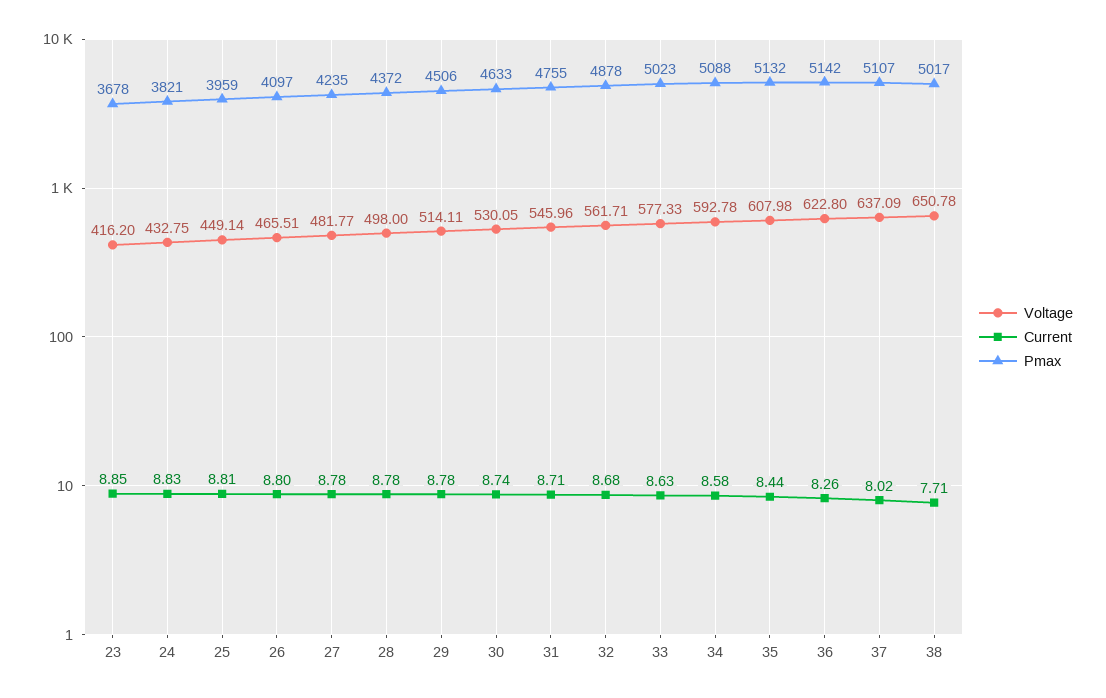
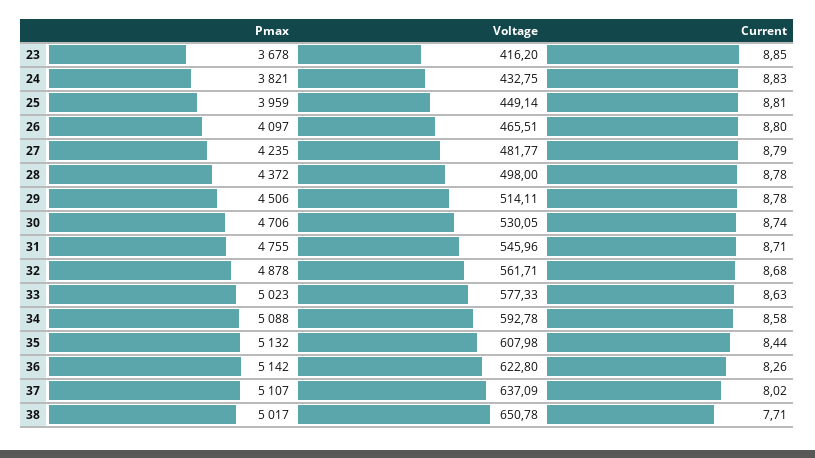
  {
    "Voltage": {
      "23": 416.2,
      "24": 432.75,
      "25": 449.14,
      "26": 465.51,
      "27": 481.77,
      "28": 498,
      "29": 514.11,
      "30": 530.05,
      "31": 545.96,
      "32": 561.71,
      "33": 577.33,
      "34": 592.78,
      "35": 607.98,
      "36": 622.8,
      "37": 637.09,
      "38": 650.78
    },
    "Current": {
      "23": 8.85,
      "24": 8.83,
      "25": 8.81,
      "26": 8.8,
-     "27": 8.78,
+     "27": 8.79,
      "28": 8.78,
      "29": 8.78,
      "30": 8.74,
      "31": 8.71,
      "32": 8.68,
      "33": 8.63,
      "34": 8.58,
      "35": 8.44,
      "36": 8.26,
      "37": 8.02,
      "38": 7.71
    },
    "Pmax": {
      "23": 3678,
      "24": 3821,
      "25": 3959,
      "26": 4097,
      "27": 4235,
      "28": 4372,
      "29": 4506,
-     "30": 4633,
+     "30": 4706,
      "31": 4755,
      "32": 4878,
      "33": 5023,
      "34": 5088,
      "35": 5132,
      "36": 5142,
      "37": 5107,
      "38": 5017
    }
  }

